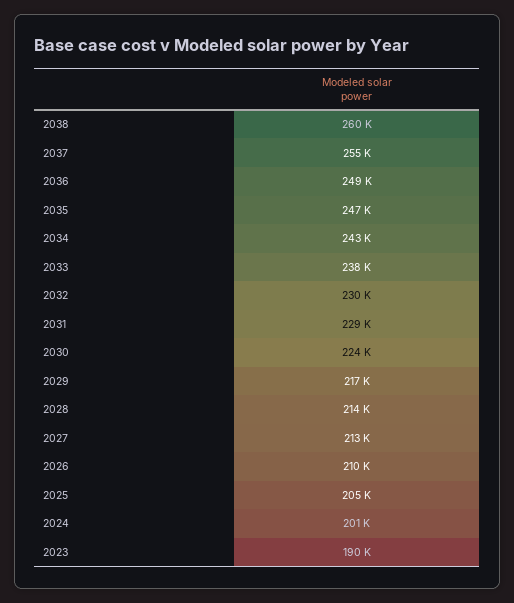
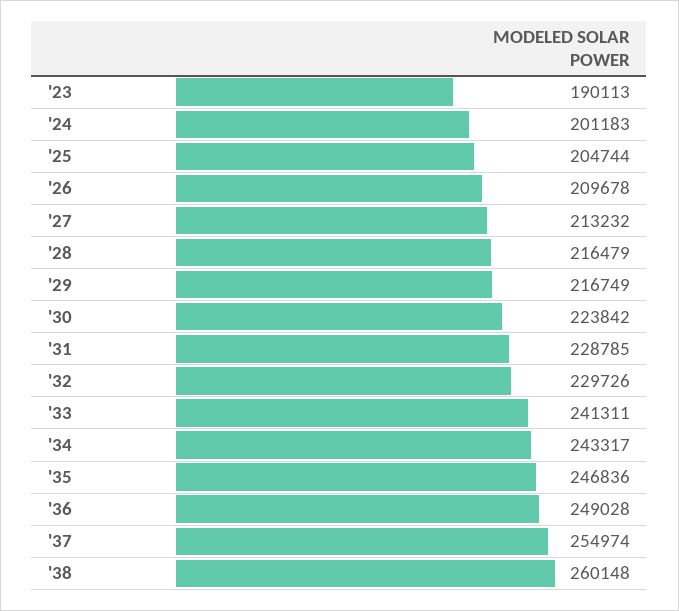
  {
    "2038": 260148,
    "2037": 254974,
    "2036": 249028,
    "2035": 246836,
    "2034": 243317,
-   "2033": 238000,
+   "2033": 241311,
    "2032": 229726,
    "2031": 228785,
    "2030": 223842,
    "2029": 216749,
-   "2028": 214000,
+   "2028": 216479,
    "2027": 213232,
    "2026": 209678,
    "2025": 204744,
    "2024": 201183,
    "2023": 190113
  }

